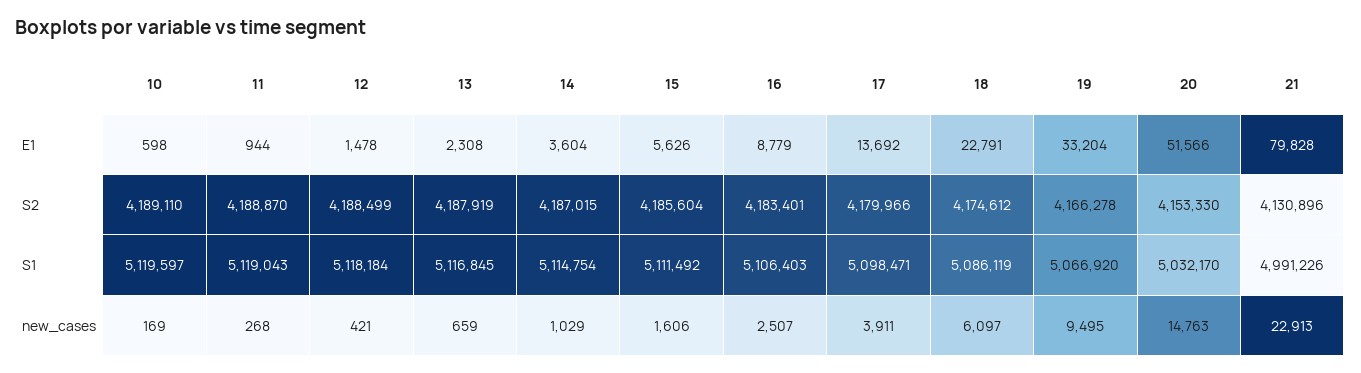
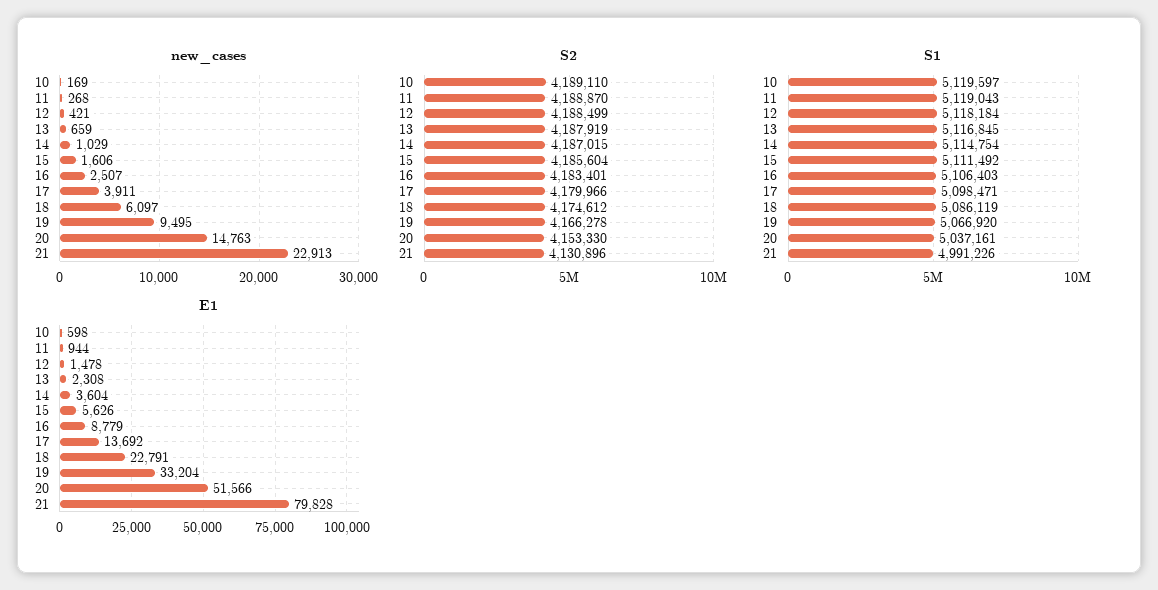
  {
    "E1": {
      "10": 598,
      "11": 944,
      "12": 1478,
      "13": 2308,
      "14": 3604,
      "15": 5626,
      "16": 8779,
      "17": 13692,
      "18": 22791,
      "19": 33204,
      "20": 51566,
      "21": 79828
    },
    "S2": {
      "10": 4189110,
      "11": 4188870,
      "12": 4188499,
      "13": 4187919,
      "14": 4187015,
      "15": 4185604,
      "16": 4183401,
      "17": 4179966,
      "18": 4174612,
      "19": 4166278,
      "20": 4153330,
      "21": 4130896
    },
    "S1": {
      "10": 5119597,
      "11": 5119043,
      "12": 5118184,
      "13": 5116845,
      "14": 5114754,
      "15": 5111492,
      "16": 5106403,
      "17": 5098471,
      "18": 5086119,
      "19": 5066920,
-     "20": 5032170,
+     "20": 5037161,
      "21": 4991226
    },
    "new_cases": {
      "10": 169,
      "11": 268,
      "12": 421,
      "13": 659,
      "14": 1029,
      "15": 1606,
      "16": 2507,
      "17": 3911,
      "18": 6097,
      "19": 9495,
      "20": 14763,
      "21": 22913
    }
  }

